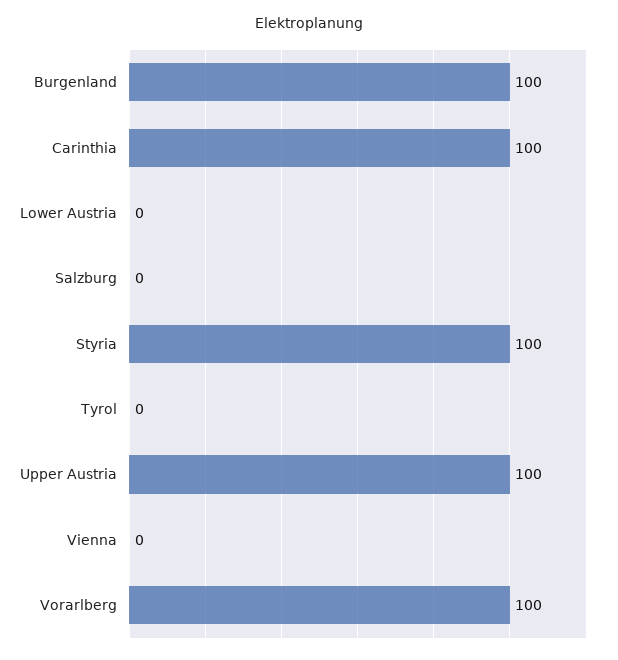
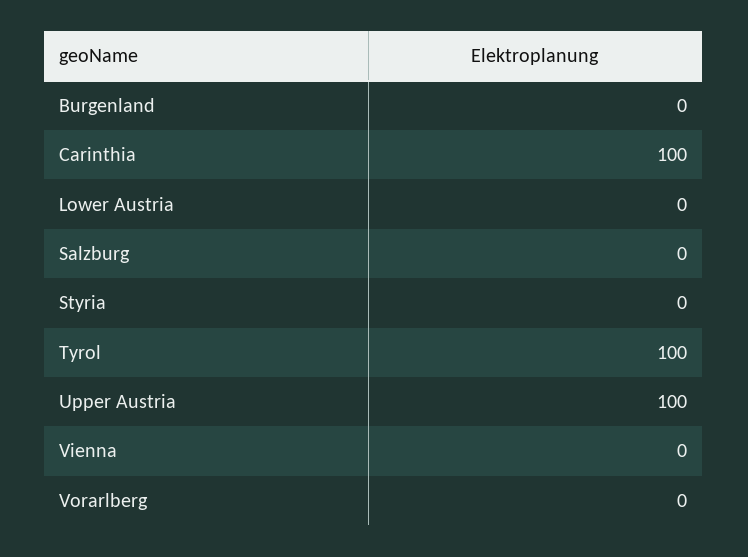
  {
-   "Burgenland": 100,
+   "Burgenland": 0,
    "Carinthia": 100,
    "Lower Austria": 0,
    "Salzburg": 0,
-   "Styria": 100,
+   "Styria": 0,
-   "Tyrol": 0,
+   "Tyrol": 100,
    "Upper Austria": 100,
    "Vienna": 0,
-   "Vorarlberg": 100
+   "Vorarlberg": 0
  }

